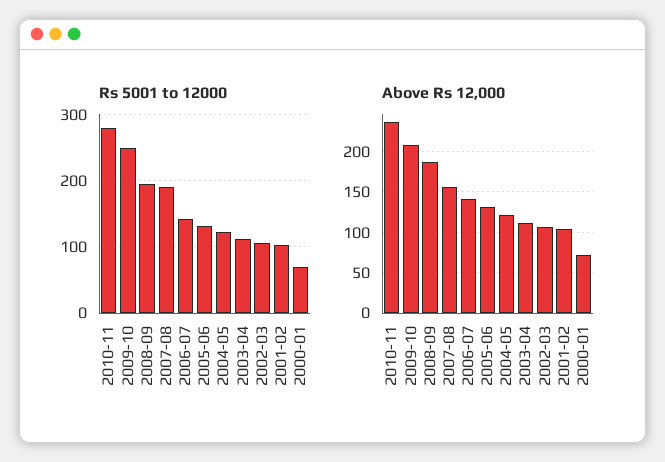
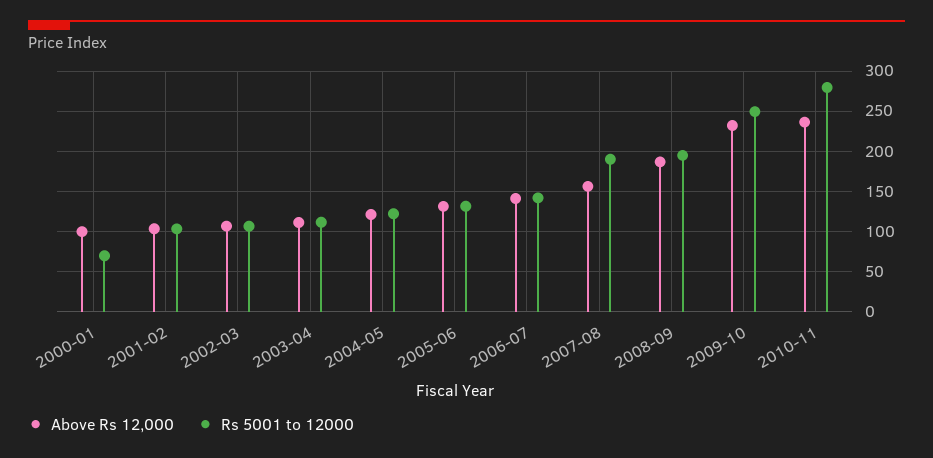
  {
    "Rs 5001 to 12000": {
      "2010-11": 280,
      "2009-10": 250,
      "2008-09": 190,
      "2007-08": 190,
      "2006-07": 140,
      "2005-06": 130,
      "2004-05": 120,
      "2003-04": 110,
      "2002-03": 110,
      "2001-02": 100,
      "2000-01": 70
    },
    "Above Rs 12,000": {
      "2010-11": 240,
-     "2009-10": 210,
+     "2009-10": 230,
      "2008-09": 190,
      "2007-08": 160,
      "2006-07": 140,
      "2005-06": 130,
      "2004-05": 120,
      "2003-04": 110,
      "2002-03": 110,
      "2001-02": 100,
-     "2000-01": 70
+     "2000-01": 100
    }
  }

